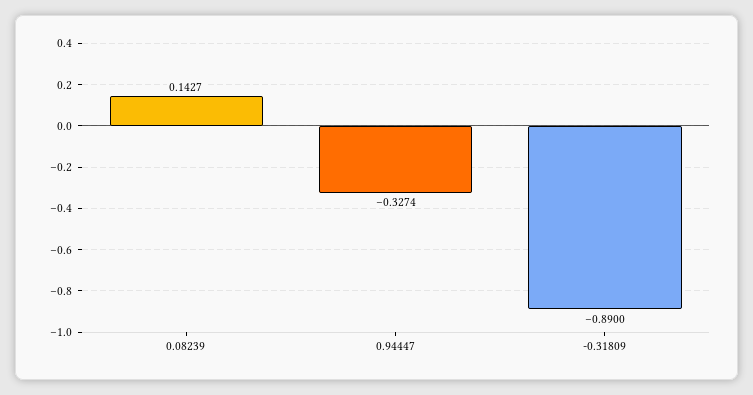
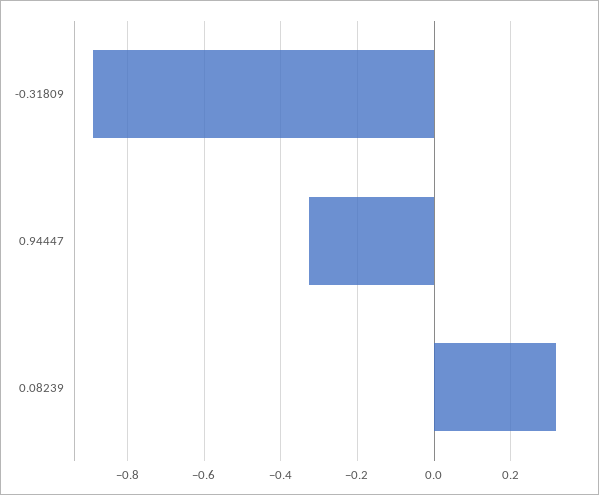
  {
-   "0.08239": 0.1427,
+   "0.08239": 0.32,
    "0.94447": -0.3274,
    "-0.31809": -0.89
  }

